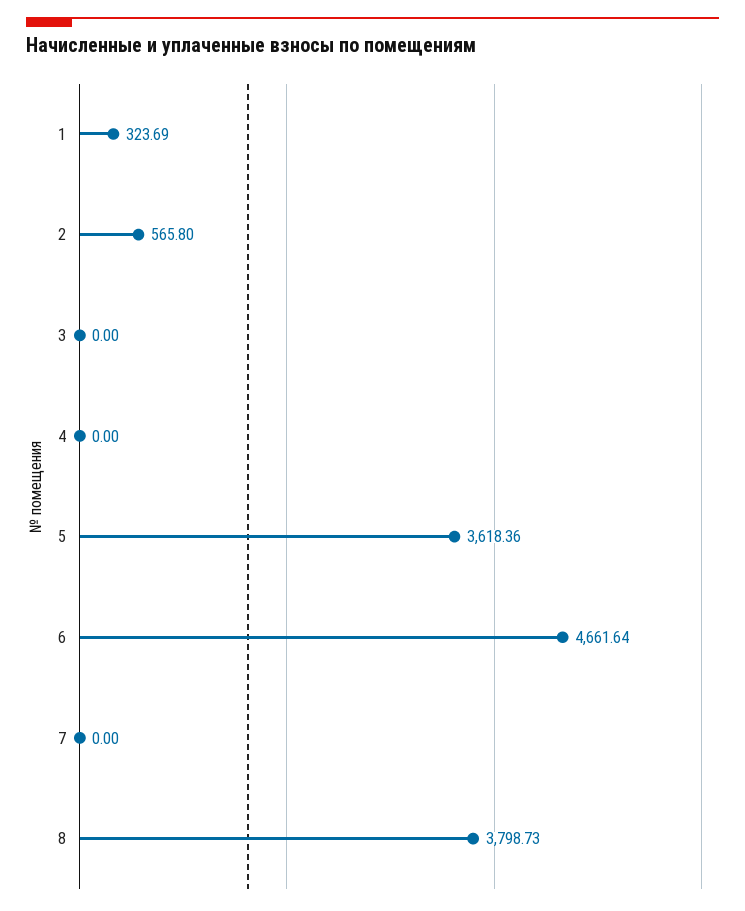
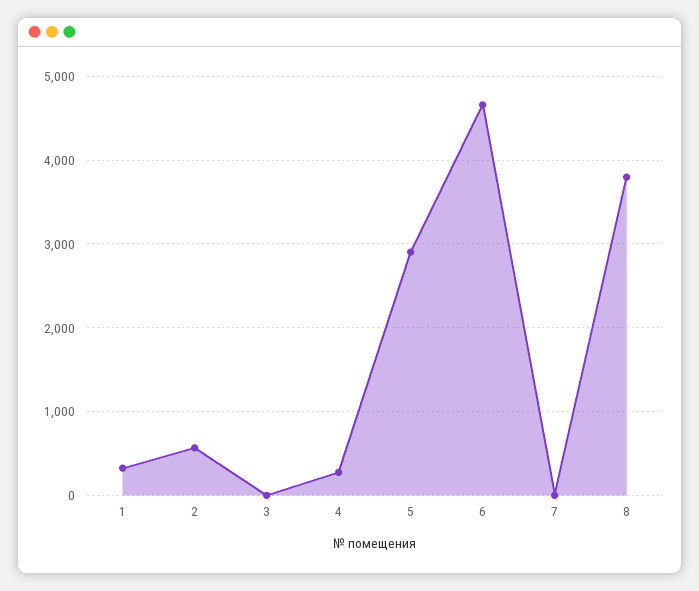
  {
    "1": 323.69,
    "2": 565.8,
    "3": 0,
-   "4": 0,
+   "4": 300,
-   "5": 3618.36,
+   "5": 2900,
    "6": 4661.64,
    "7": 0,
    "8": 3798.73
  }

